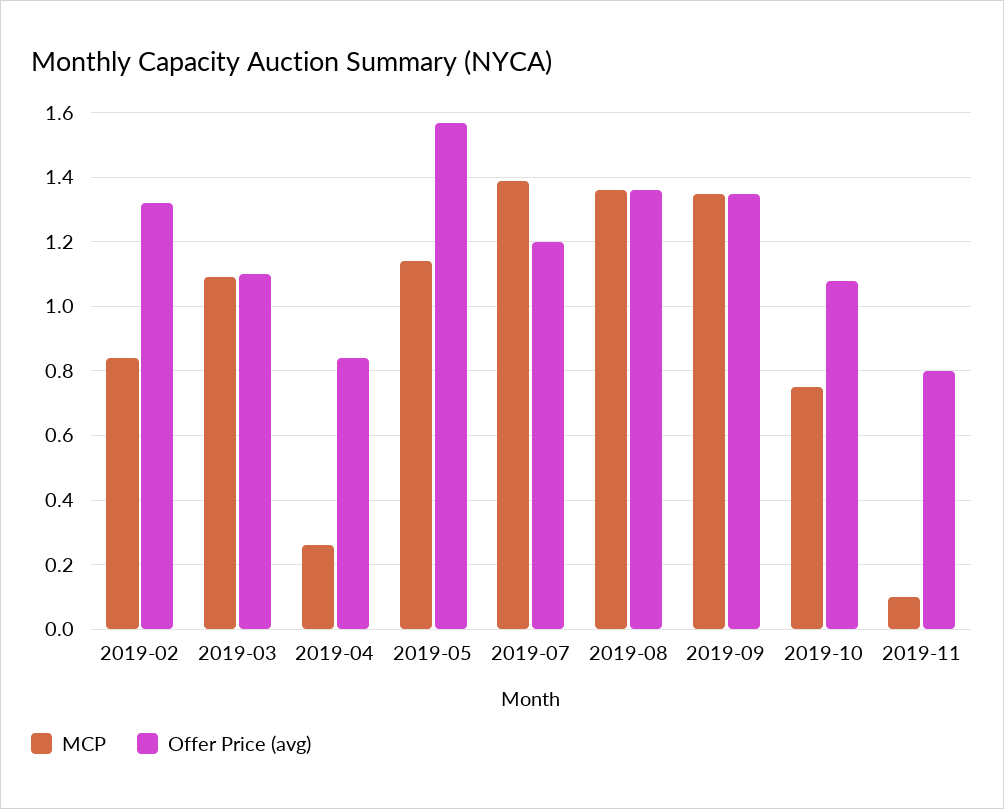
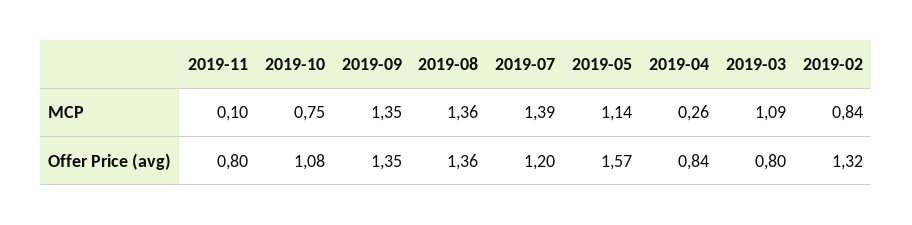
  {
    "MCP": {
      "2019-02": 0.84,
      "2019-03": 1.09,
      "2019-04": 0.26,
      "2019-05": 1.14,
      "2019-07": 1.39,
      "2019-08": 1.36,
      "2019-09": 1.35,
      "2019-10": 0.75,
      "2019-11": 0.1
    },
    "Offer Price (avg)": {
      "2019-02": 1.32,
-     "2019-03": 1.1,
+     "2019-03": 0.8,
      "2019-04": 0.84,
      "2019-05": 1.57,
      "2019-07": 1.2,
      "2019-08": 1.36,
      "2019-09": 1.35,
      "2019-10": 1.08,
      "2019-11": 0.8
    }
  }

